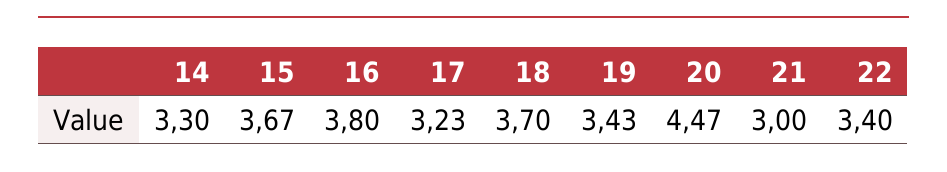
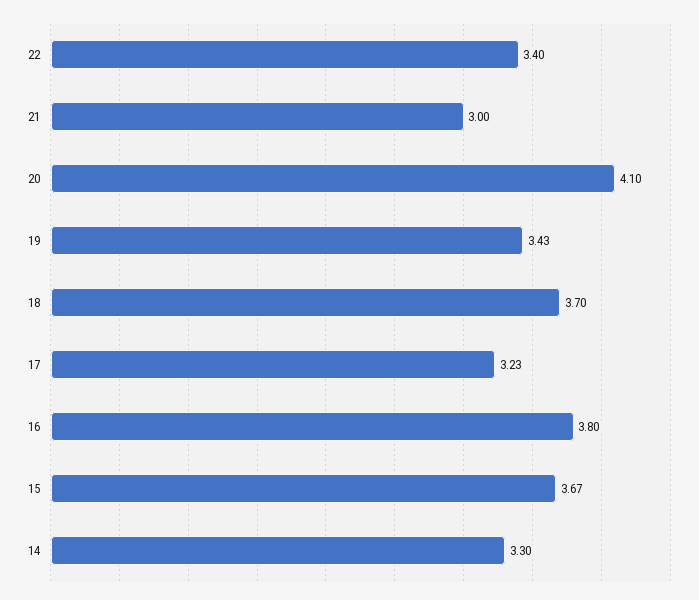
  {
    "14": 3.3,
    "15": 3.67,
    "16": 3.8,
    "17": 3.23,
    "18": 3.7,
    "19": 3.43,
-   "20": 4.47,
+   "20": 4.1,
    "21": 3,
    "22": 3.4
  }

